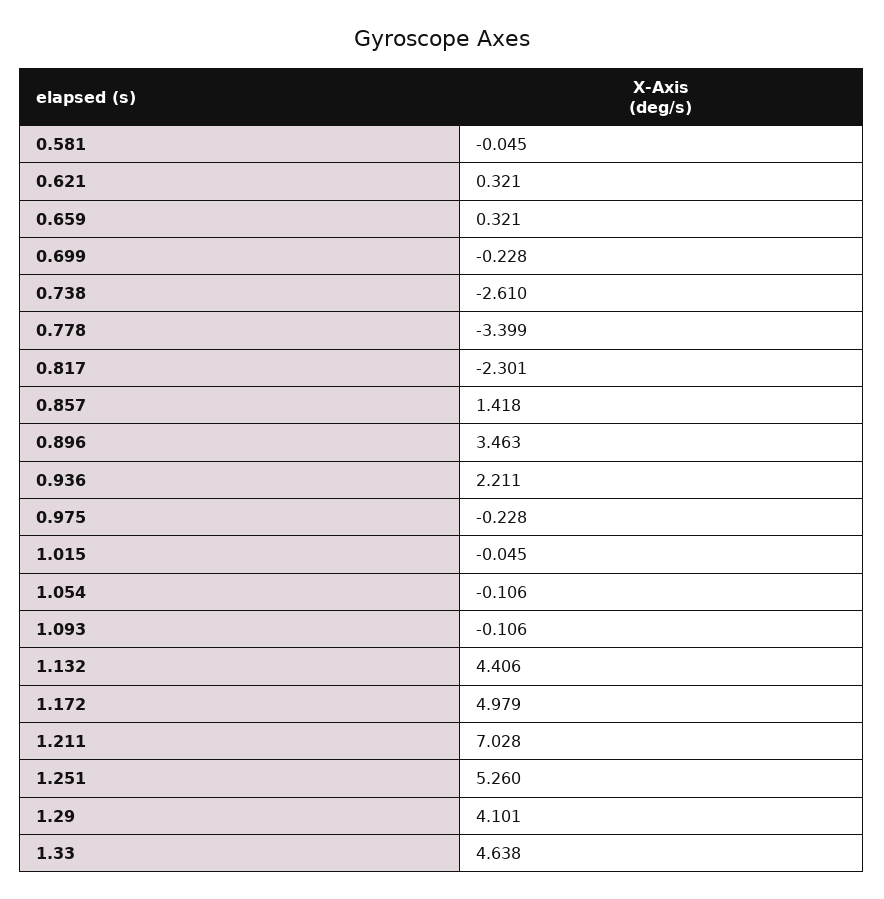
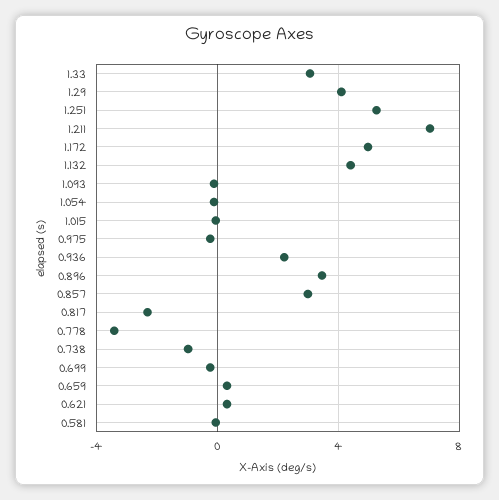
  {
    "0.581": -0.045,
    "0.621": 0.321,
    "0.659": 0.321,
    "0.699": -0.228,
-   "0.738": -2.61,
+   "0.738": -1,
    "0.778": -3.399,
    "0.817": -2.301,
-   "0.857": 1.418,
+   "0.857": 3,
    "0.896": 3.463,
    "0.936": 2.211,
    "0.975": -0.228,
    "1.015": -0.045,
    "1.054": -0.106,
    "1.093": -0.106,
    "1.132": 4.406,
    "1.172": 4.979,
    "1.211": 7.028,
    "1.251": 5.26,
    "1.29": 4.101,
-   "1.33": 4.638
+   "1.33": 3
  }

